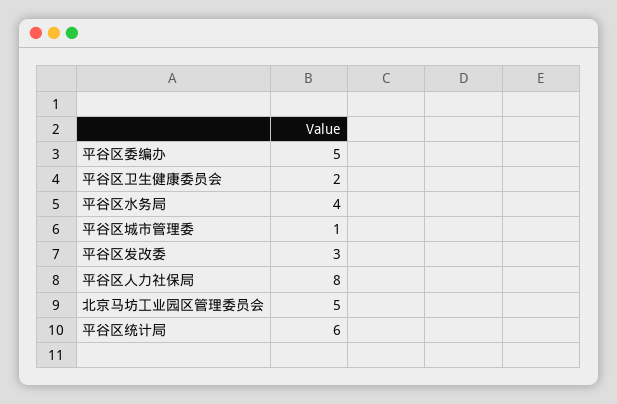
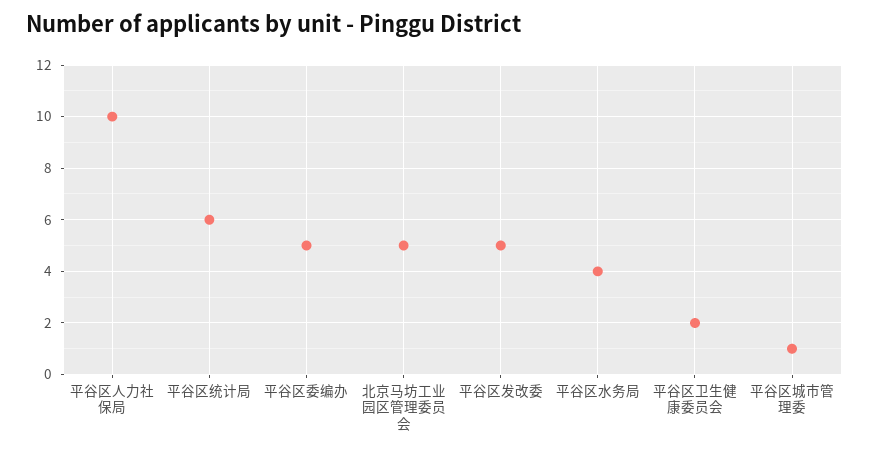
  {
    "平谷区委编办": 5,
    "平谷区卫生健康委员会": 2,
    "平谷区水务局": 4,
    "平谷区城市管理委": 1,
-   "平谷区发改委": 3,
+   "平谷区发改委": 5,
-   "平谷区人力社保局": 8,
+   "平谷区人力社保局": 10,
    "北京马坊工业园区管理委员会": 5,
    "平谷区统计局": 6
  }

